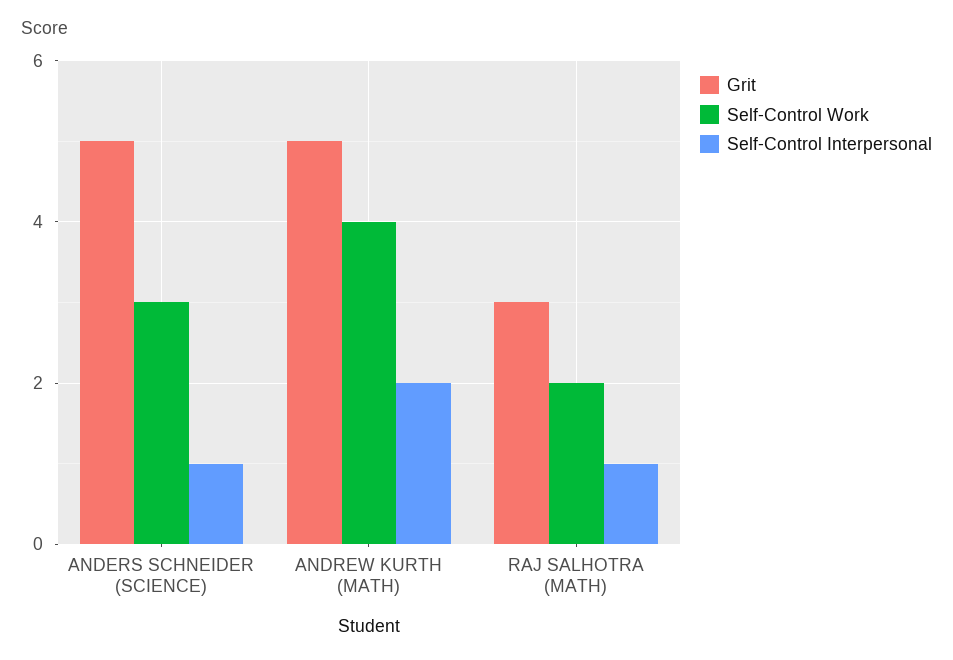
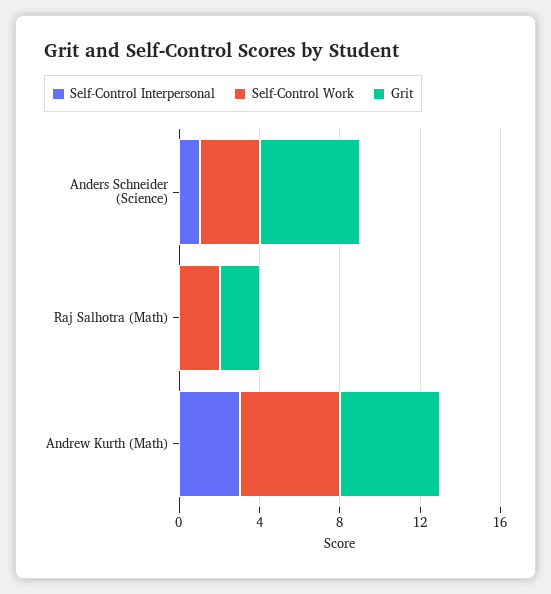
  {
    "Grit": {
      "ANDERS SCHNEIDER (SCIENCE)": 5,
      "ANDREW KURTH (MATH)": 5,
-     "RAJ SALHOTRA (MATH)": 3
+     "RAJ SALHOTRA (MATH)": 2
    },
    "Self-Control Work": {
      "ANDERS SCHNEIDER (SCIENCE)": 3,
-     "ANDREW KURTH (MATH)": 4,
+     "ANDREW KURTH (MATH)": 5,
      "RAJ SALHOTRA (MATH)": 2
    },
    "Self-Control Interpersonal": {
      "ANDERS SCHNEIDER (SCIENCE)": 1,
-     "ANDREW KURTH (MATH)": 2,
+     "ANDREW KURTH (MATH)": 3,
-     "RAJ SALHOTRA (MATH)": 1
+     "RAJ SALHOTRA (MATH)": 0
    }
  }

